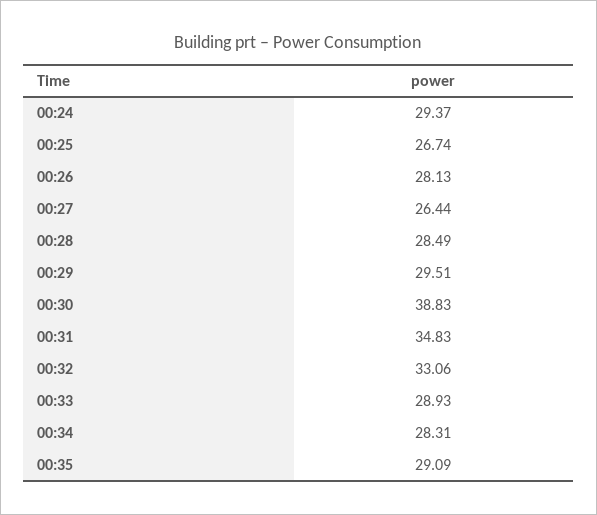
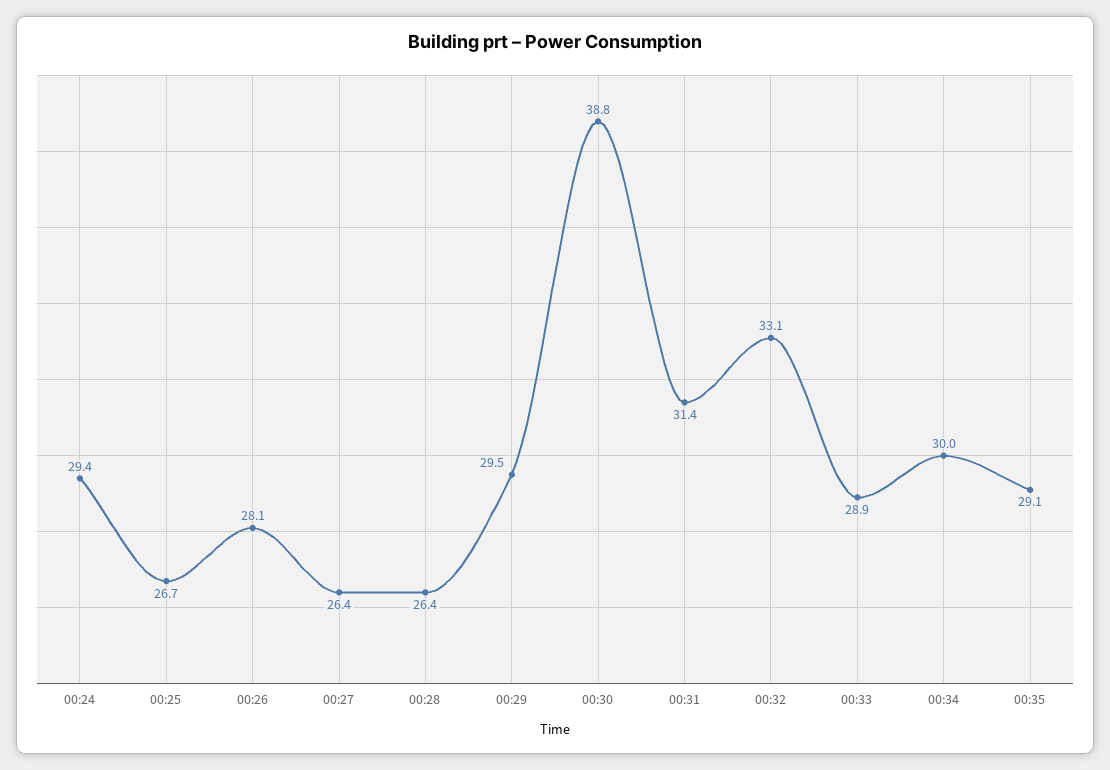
  {
    "00:24": 29.37,
    "00:25": 26.74,
    "00:26": 28.13,
    "00:27": 26.44,
-   "00:28": 28.49,
+   "00:28": 26.4,
    "00:29": 29.51,
    "00:30": 38.83,
-   "00:31": 34.83,
+   "00:31": 31.4,
    "00:32": 33.06,
    "00:33": 28.93,
-   "00:34": 28.31,
+   "00:34": 30,
    "00:35": 29.09
  }

